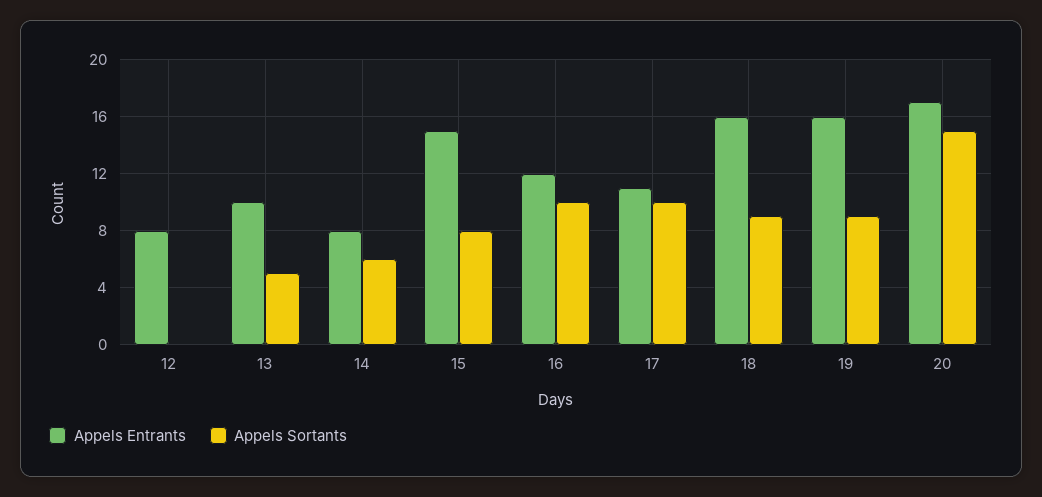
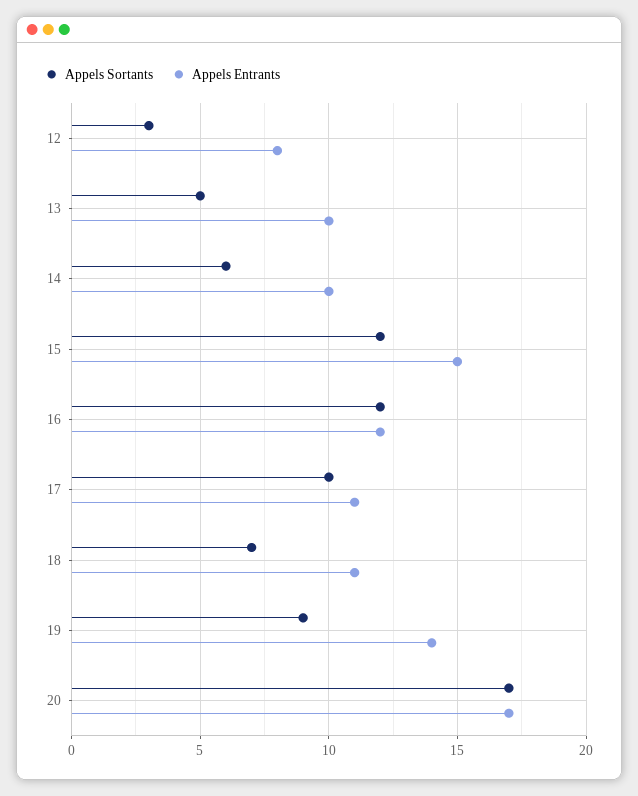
  {
    "Appels Entrants": {
      "12": 8,
      "13": 10,
-     "14": 8,
+     "14": 10,
      "15": 15,
      "16": 12,
      "17": 11,
-     "18": 16,
+     "18": 11,
-     "19": 16,
+     "19": 14,
      "20": 17
    },
    "Appels Sortants": {
-     "12": 0,
+     "12": 3,
      "13": 5,
      "14": 6,
-     "15": 8,
+     "15": 12,
-     "16": 10,
+     "16": 12,
      "17": 10,
-     "18": 9,
+     "18": 7,
      "19": 9,
-     "20": 15
+     "20": 17
    }
  }

